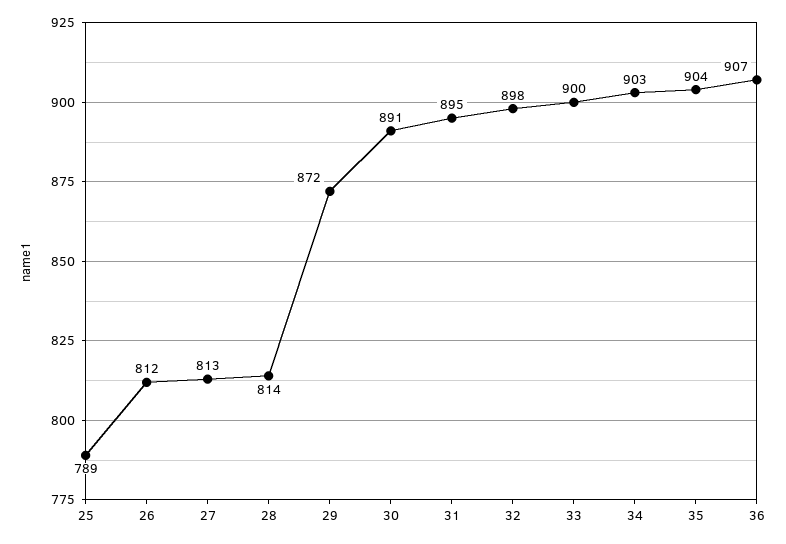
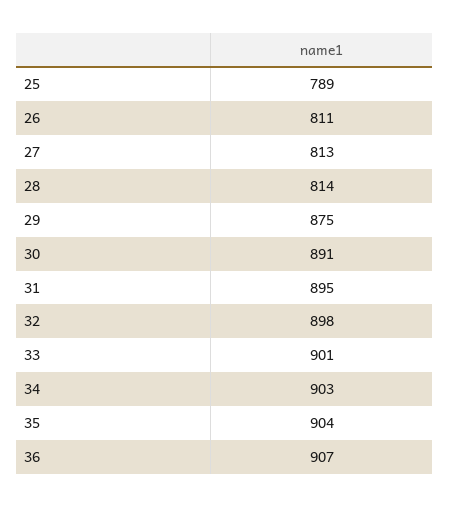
  {
    "25": 789,
-   "26": 812,
+   "26": 811,
    "27": 813,
    "28": 814,
-   "29": 872,
+   "29": 875,
    "30": 891,
    "31": 895,
    "32": 898,
-   "33": 900,
+   "33": 901,
    "34": 903,
    "35": 904,
    "36": 907
  }

